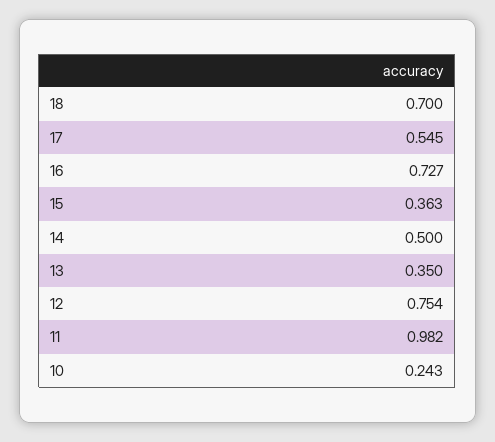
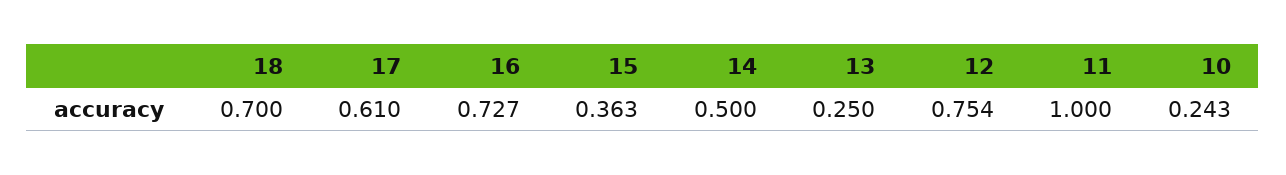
  {
    "18": 0.7,
-   "17": 0.545,
+   "17": 0.61,
    "16": 0.727,
    "15": 0.363,
    "14": 0.5,
-   "13": 0.35,
+   "13": 0.25,
    "12": 0.754,
-   "11": 0.982,
+   "11": 1,
    "10": 0.243
  }

